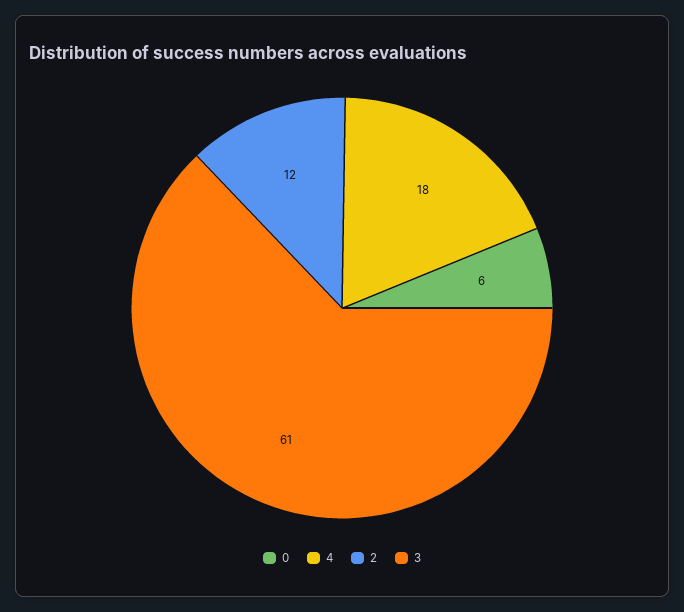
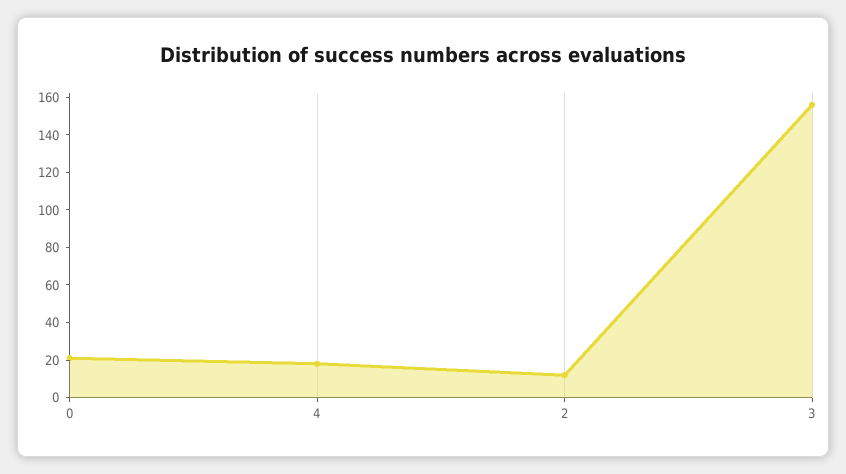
  {
-   "0": 6,
+   "0": 20,
    "4": 18,
    "2": 12,
-   "3": 61
+   "3": 155
  }

